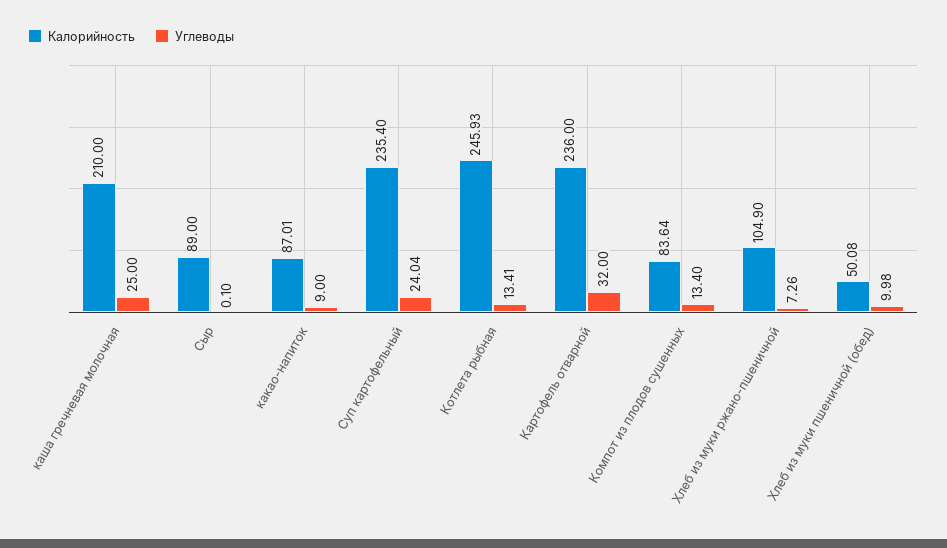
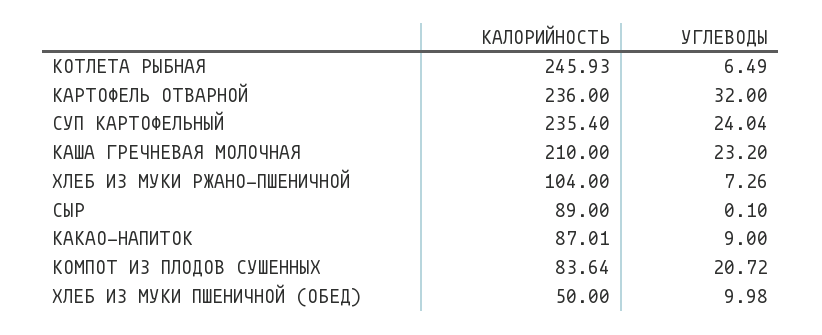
  {
    "Калорийность": {
      "каша гречневая молочная": 210,
      "Сыр": 89,
      "какао-напиток": 87.01,
      "Суп картофельный": 235.4,
      "Котлета рыбная": 245.93,
      "Картофель отварной": 236,
      "Компот из плодов сушенных": 83.64,
-     "Хлеб из муки ржано-пшеничной": 104.9,
+     "Хлеб из муки ржано-пшеничной": 104,
-     "Хлеб из муки пшеничной (обед)": 50.08
+     "Хлеб из муки пшеничной (обед)": 50
    },
    "Углеводы": {
-     "каша гречневая молочная": 25,
+     "каша гречневая молочная": 23.2,
      "Сыр": 0.1,
      "какао-напиток": 9,
      "Суп картофельный": 24.04,
-     "Котлета рыбная": 13.41,
+     "Котлета рыбная": 6.49,
      "Картофель отварной": 32,
-     "Компот из плодов сушенных": 13.4,
+     "Компот из плодов сушенных": 20.72,
      "Хлеб из муки ржано-пшеничной": 7.26,
      "Хлеб из муки пшеничной (обед)": 9.98
    }
  }

